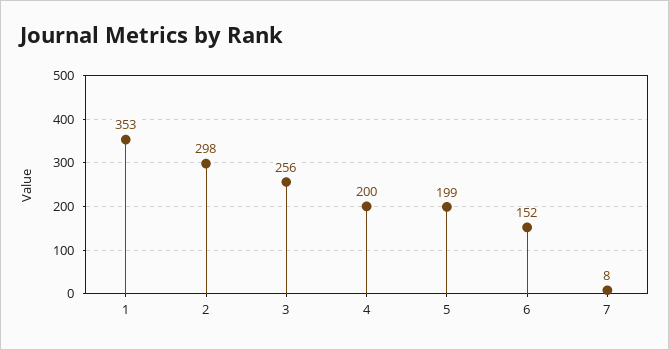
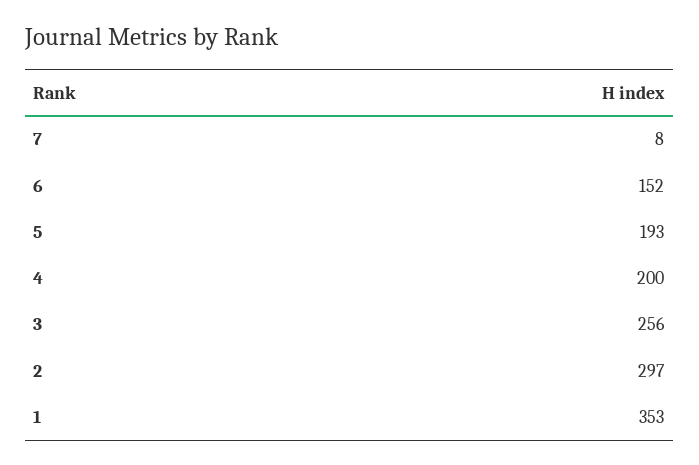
  {
    "1": 353,
-   "2": 298,
+   "2": 297,
    "3": 256,
    "4": 200,
-   "5": 199,
+   "5": 193,
    "6": 152,
    "7": 8
  }

